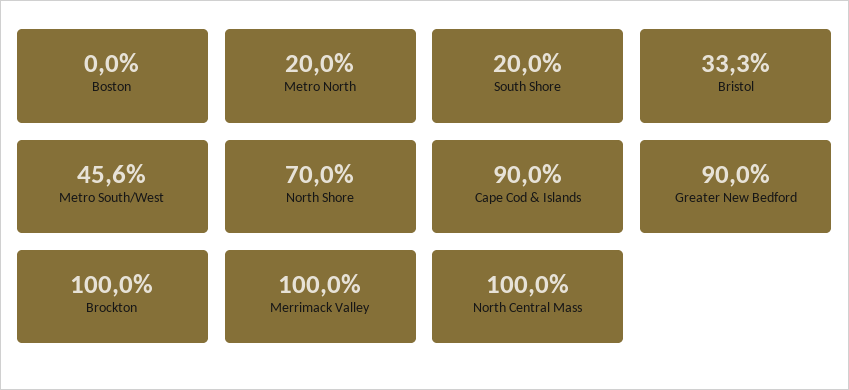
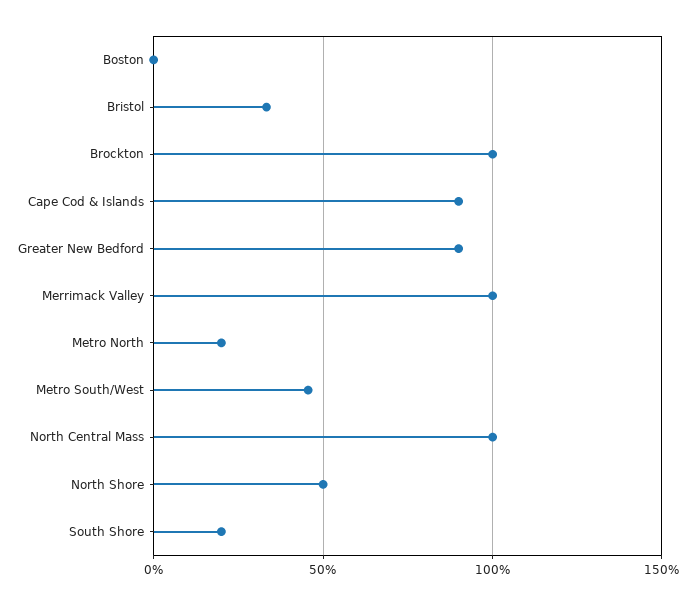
  {
    "Boston": 0,
    "Metro North": 20,
    "South Shore": 20,
    "Bristol": 33.3,
    "Metro South/West": 45.6,
-   "North Shore": 70,
+   "North Shore": 50,
    "Cape Cod & Islands": 90,
    "Greater New Bedford": 90,
    "Brockton": 100,
    "Merrimack Valley": 100,
    "North Central Mass": 100
  }

